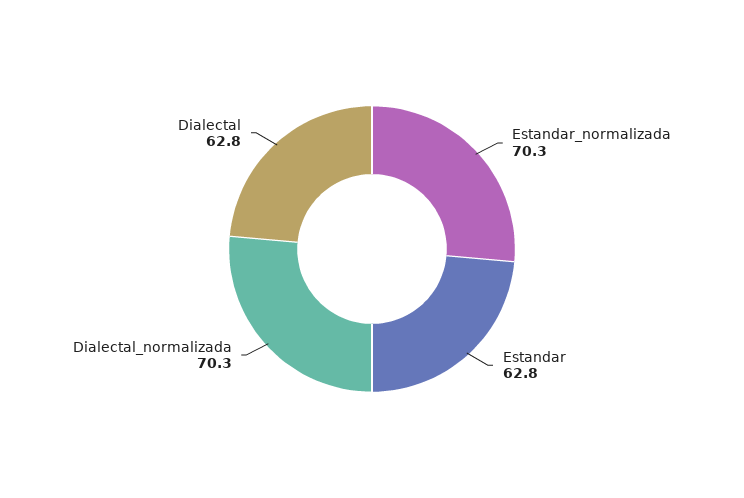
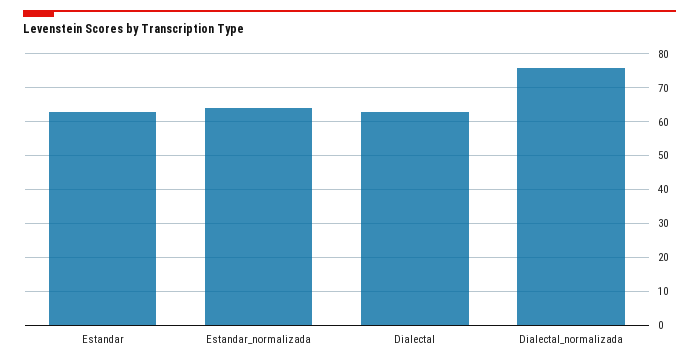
  {
-   "Estandar_normalizada": 70.3,
+   "Estandar_normalizada": 64,
    "Estandar": 62.8,
-   "Dialectal_normalizada": 70.3,
+   "Dialectal_normalizada": 76,
    "Dialectal": 62.8
  }

